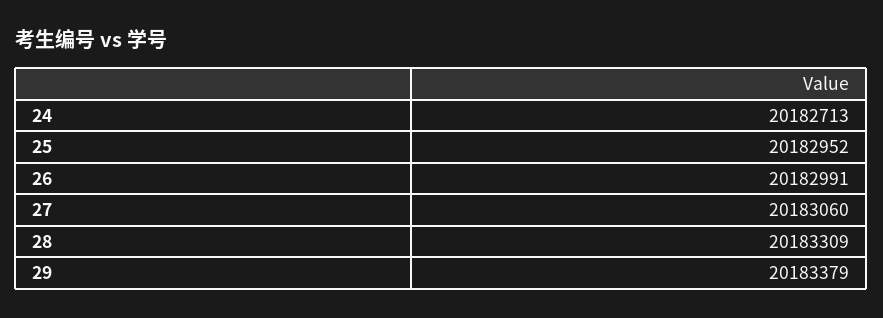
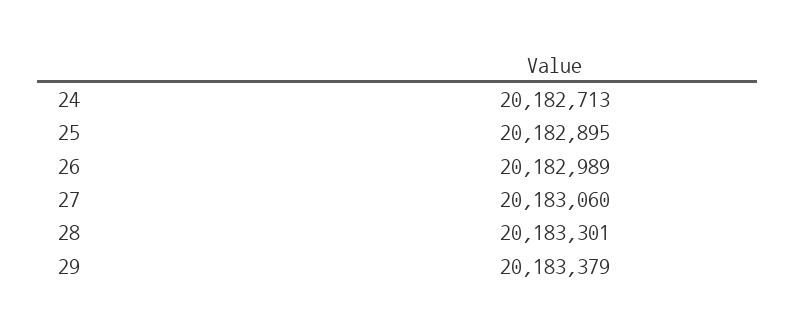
  {
    "24": 20182713,
-   "25": 20182952,
+   "25": 20182895,
-   "26": 20182991,
+   "26": 20182989,
    "27": 20183060,
-   "28": 20183309,
+   "28": 20183301,
    "29": 20183379
  }

